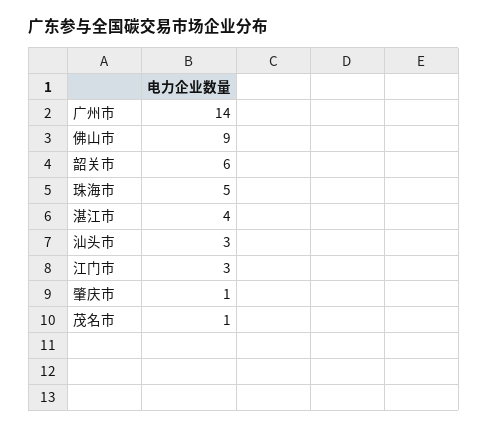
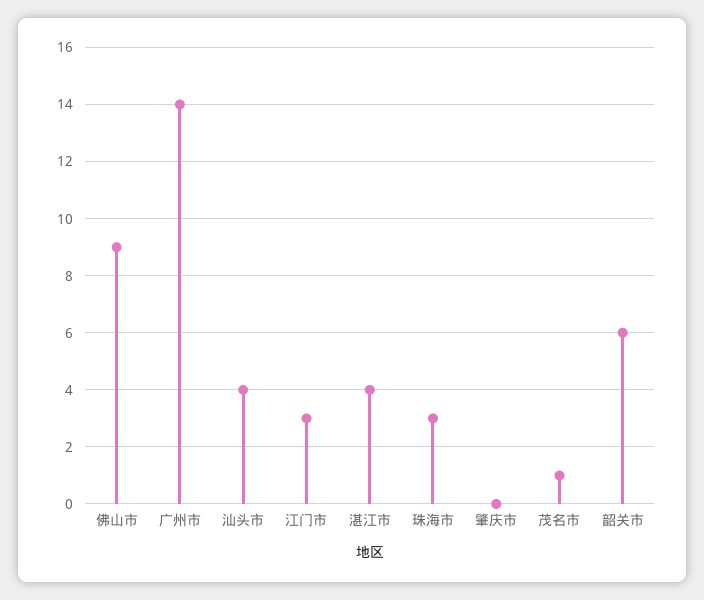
  {
    "广州市": 14,
    "佛山市": 9,
    "韶关市": 6,
-   "珠海市": 5,
+   "珠海市": 3,
    "湛江市": 4,
-   "汕头市": 3,
+   "汕头市": 4,
    "江门市": 3,
-   "肇庆市": 1,
+   "肇庆市": 0,
    "茂名市": 1
  }

